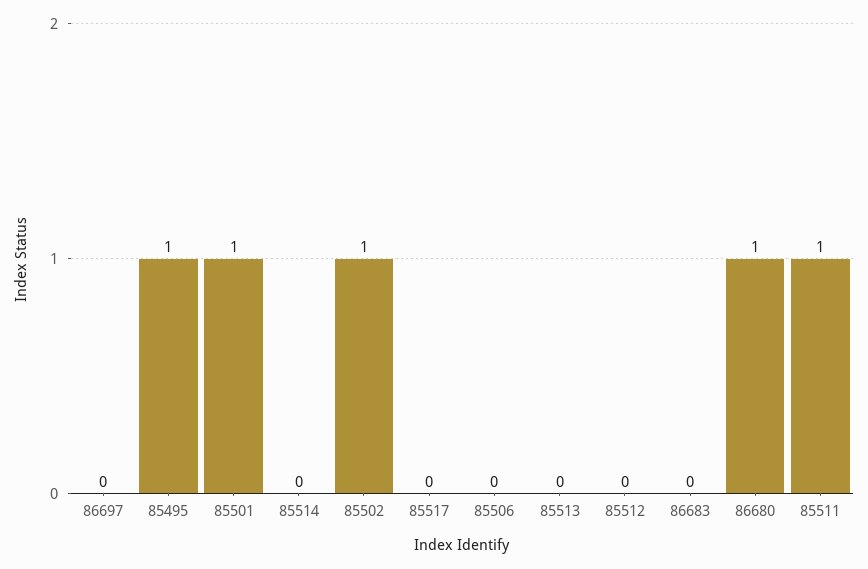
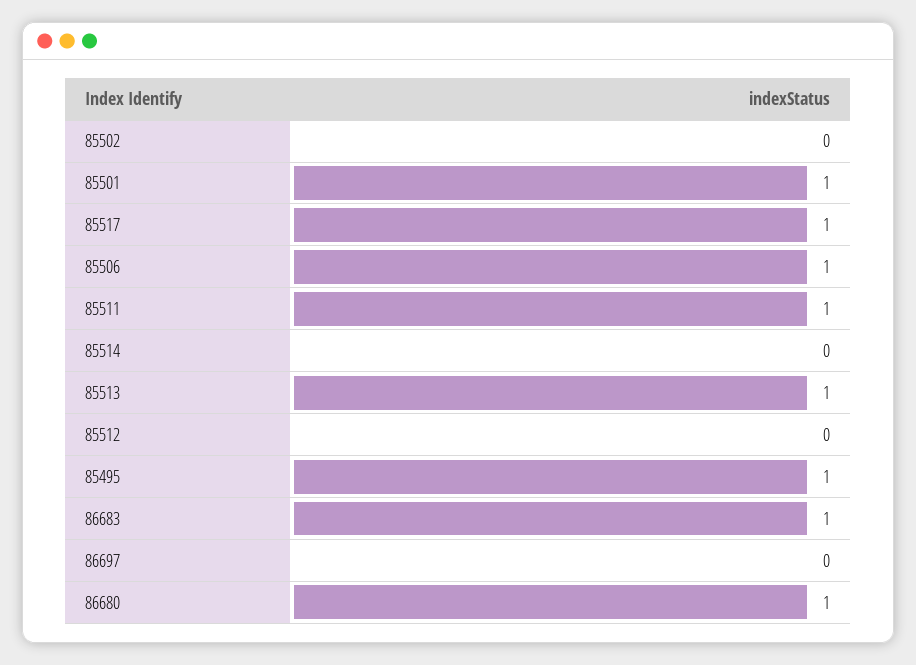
  {
    "86697": 0,
    "85495": 1,
    "85501": 1,
    "85514": 0,
-   "85502": 1,
+   "85502": 0,
-   "85517": 0,
+   "85517": 1,
-   "85506": 0,
+   "85506": 1,
-   "85513": 0,
+   "85513": 1,
    "85512": 0,
-   "86683": 0,
+   "86683": 1,
    "86680": 1,
    "85511": 1
  }

